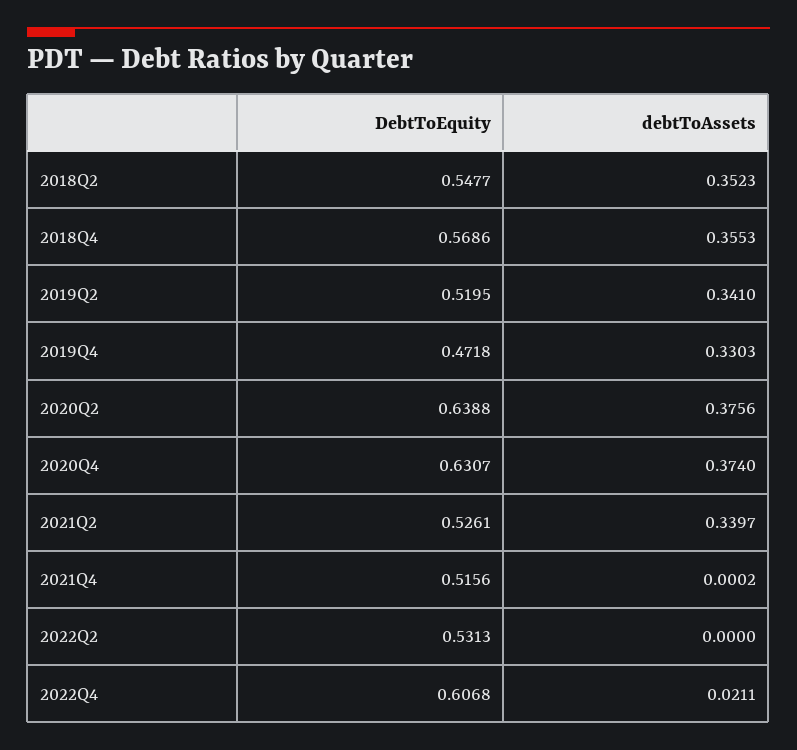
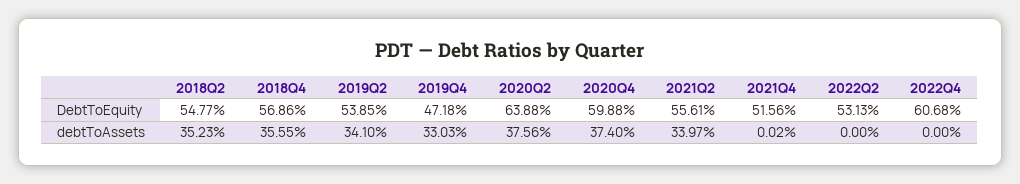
  {
    "DebtToEquity": {
      "2018Q2": 0.5477,
      "2018Q4": 0.5686,
-     "2019Q2": 0.5195,
+     "2019Q2": 0.5385,
      "2019Q4": 0.4718,
      "2020Q2": 0.6388,
-     "2020Q4": 0.6307,
+     "2020Q4": 0.5988,
-     "2021Q2": 0.5261,
+     "2021Q2": 0.5561,
      "2021Q4": 0.5156,
      "2022Q2": 0.5313,
      "2022Q4": 0.6068
    },
    "debtToAssets": {
      "2018Q2": 0.3523,
-     "2018Q4": 0.3553,
+     "2018Q4": 0.3555,
      "2019Q2": 0.341,
      "2019Q4": 0.3303,
      "2020Q2": 0.3756,
      "2020Q4": 0.374,
      "2021Q2": 0.3397,
      "2021Q4": 0.0002,
      "2022Q2": 0,
-     "2022Q4": 0.0211
+     "2022Q4": 0
    }
  }

